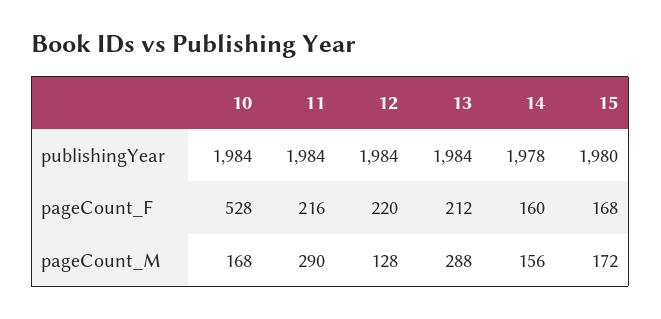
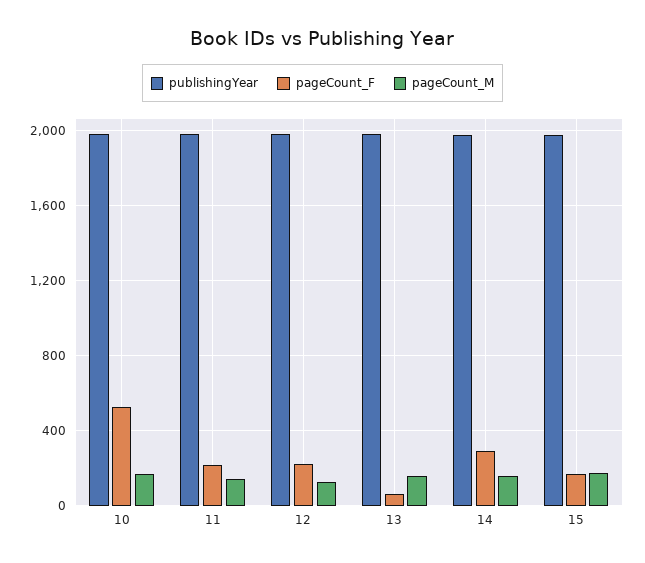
  {
    "publishingYear": {
      "10": 1984,
      "11": 1984,
      "12": 1984,
      "13": 1984,
      "14": 1978,
      "15": 1980
    },
    "pageCount_F": {
      "10": 528,
      "11": 216,
      "12": 220,
-     "13": 212,
+     "13": 50,
-     "14": 160,
+     "14": 300,
      "15": 168
    },
    "pageCount_M": {
      "10": 168,
-     "11": 290,
+     "11": 150,
      "12": 128,
-     "13": 288,
+     "13": 150,
      "14": 156,
      "15": 172
    }
  }

